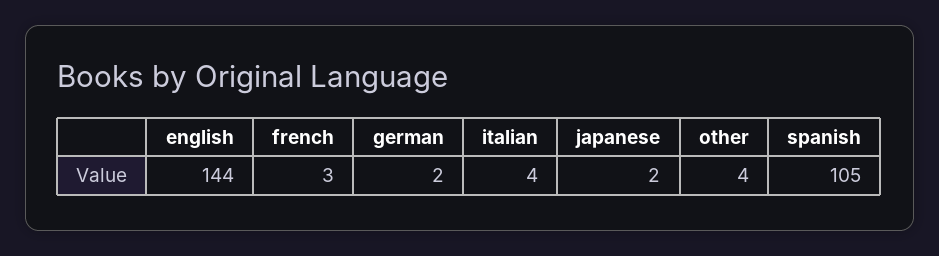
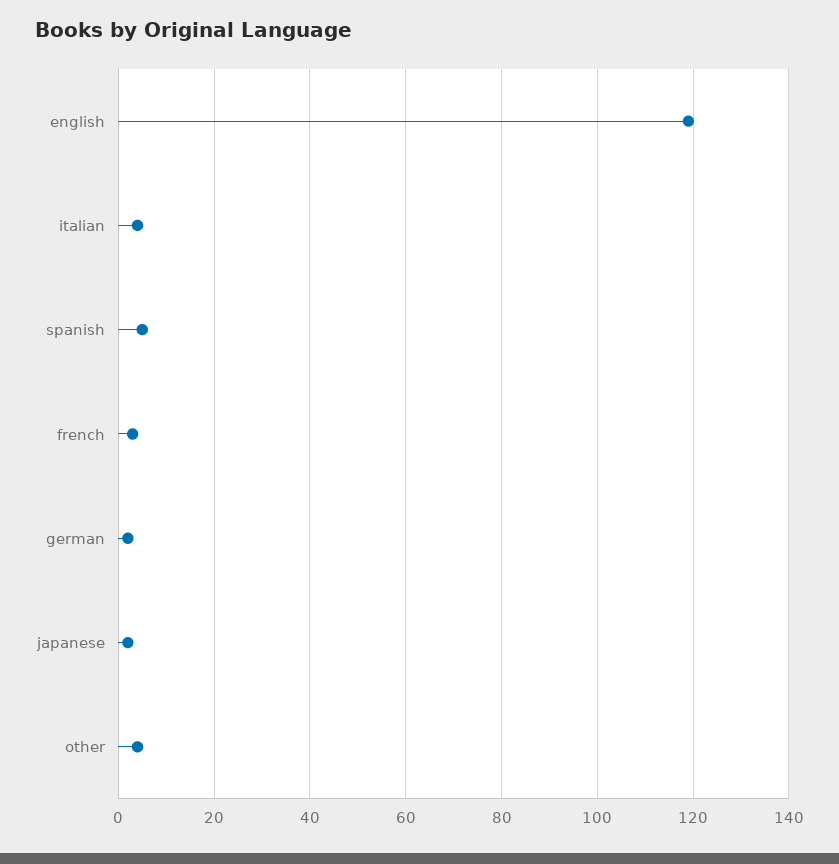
  {
-   "english": 144,
+   "english": 120,
    "french": 3,
    "german": 2,
    "italian": 4,
    "japanese": 2,
    "other": 4,
-   "spanish": 105
+   "spanish": 5
  }

